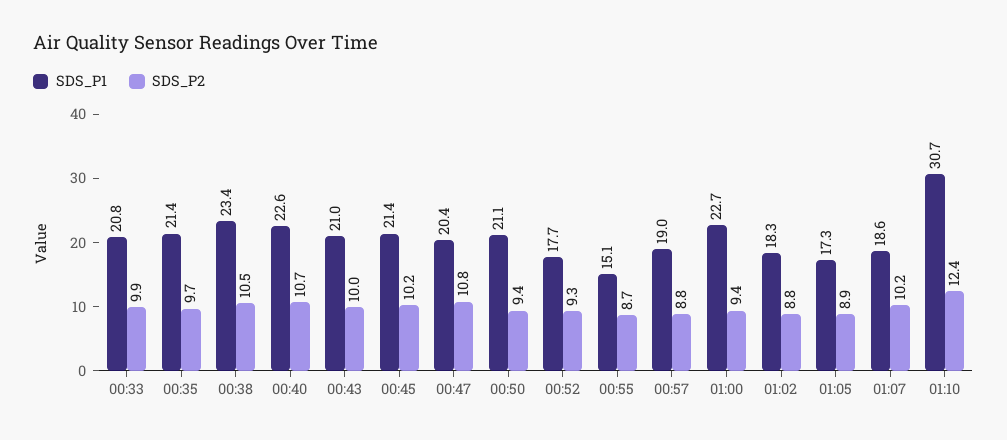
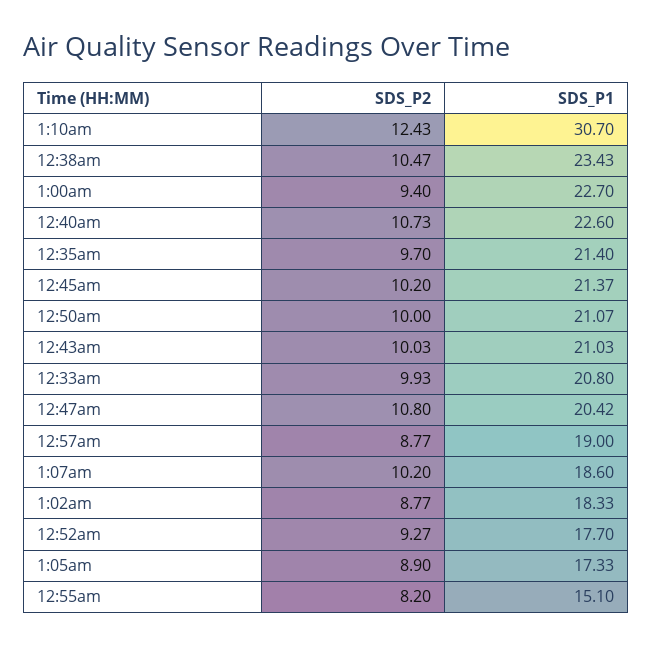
  {
    "SDS_P1": {
      "00:33": 20.8,
      "00:35": 21.4,
      "00:38": 23.43,
      "00:40": 22.6,
      "00:43": 21.03,
      "00:45": 21.37,
      "00:47": 20.42,
      "00:50": 21.07,
      "00:52": 17.7,
      "00:55": 15.1,
      "00:57": 19,
      "01:00": 22.7,
      "01:02": 18.33,
      "01:05": 17.33,
      "01:07": 18.6,
      "01:10": 30.7
    },
    "SDS_P2": {
      "00:33": 9.93,
      "00:35": 9.7,
      "00:38": 10.47,
      "00:40": 10.73,
      "00:43": 10.03,
      "00:45": 10.2,
      "00:47": 10.8,
-     "00:50": 9.4,
+     "00:50": 10,
      "00:52": 9.27,
-     "00:55": 8.7,
+     "00:55": 8.2,
      "00:57": 8.77,
      "01:00": 9.4,
      "01:02": 8.77,
      "01:05": 8.9,
      "01:07": 10.2,
      "01:10": 12.43
    }
  }

